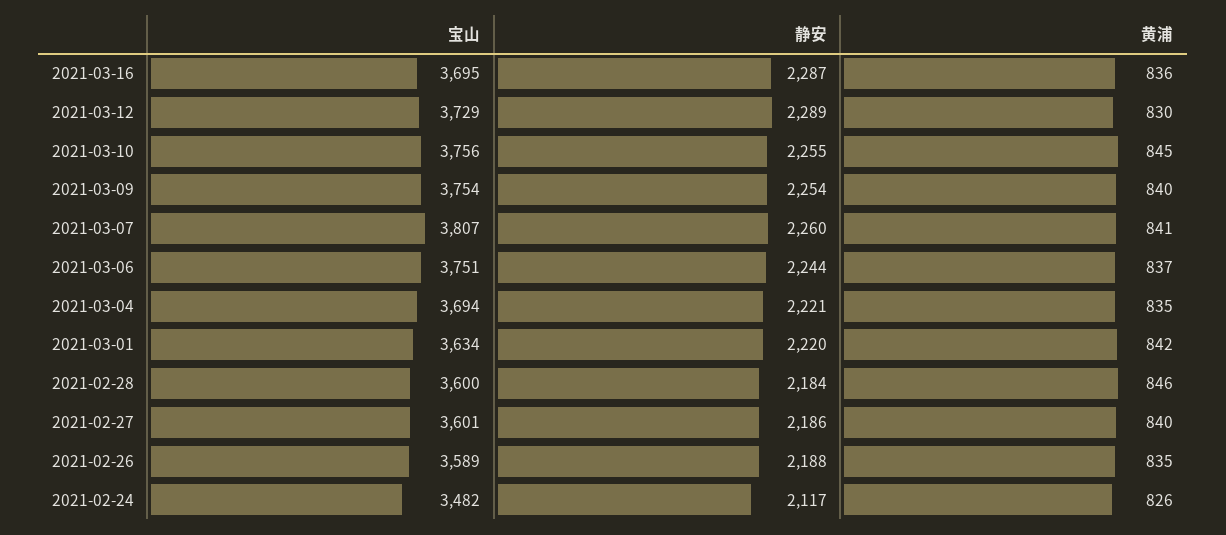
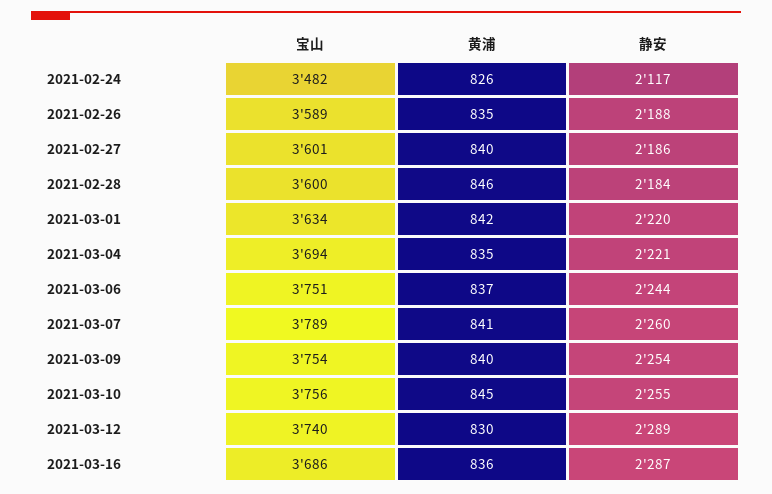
  {
    "宝山": {
-     "2021-03-16": 3695,
+     "2021-03-16": 3686,
-     "2021-03-12": 3729,
+     "2021-03-12": 3740,
      "2021-03-10": 3756,
      "2021-03-09": 3754,
-     "2021-03-07": 3807,
+     "2021-03-07": 3789,
      "2021-03-06": 3751,
      "2021-03-04": 3694,
      "2021-03-01": 3634,
      "2021-02-28": 3600,
      "2021-02-27": 3601,
      "2021-02-26": 3589,
      "2021-02-24": 3482
    },
    "静安": {
      "2021-03-16": 2287,
      "2021-03-12": 2289,
      "2021-03-10": 2255,
      "2021-03-09": 2254,
      "2021-03-07": 2260,
      "2021-03-06": 2244,
      "2021-03-04": 2221,
      "2021-03-01": 2220,
      "2021-02-28": 2184,
      "2021-02-27": 2186,
      "2021-02-26": 2188,
      "2021-02-24": 2117
    },
    "黄浦": {
      "2021-03-16": 836,
      "2021-03-12": 830,
      "2021-03-10": 845,
      "2021-03-09": 840,
      "2021-03-07": 841,
      "2021-03-06": 837,
      "2021-03-04": 835,
      "2021-03-01": 842,
      "2021-02-28": 846,
      "2021-02-27": 840,
      "2021-02-26": 835,
      "2021-02-24": 826
    }
  }

